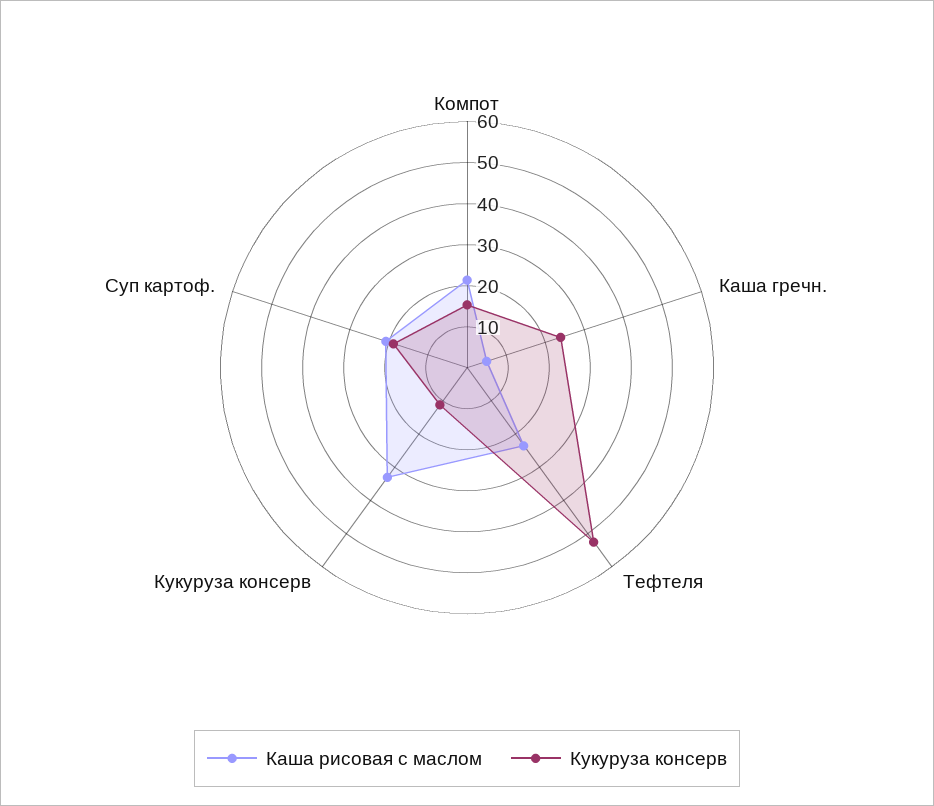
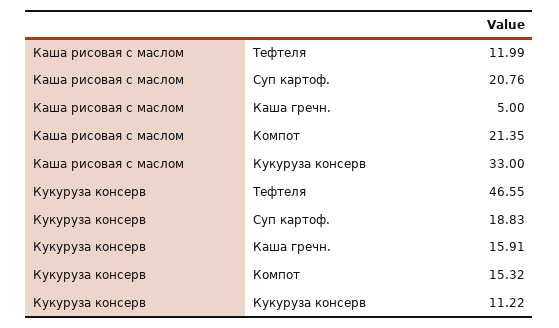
  {
    "Каша рисовая с маслом": {
      "Компот": 21.35,
      "Каша гречн.": 5,
-     "Тефтеля": 24,
+     "Тефтеля": 11.99,
      "Кукуруза консерв": 33,
      "Суп картоф.": 20.76
    },
    "Кукуруза консерв": {
      "Компот": 15.32,
-     "Каша гречн.": 24,
+     "Каша гречн.": 15.91,
-     "Тефтеля": 52,
+     "Тефтеля": 46.55,
      "Кукуруза консерв": 11.22,
      "Суп картоф.": 18.83
    }
  }

